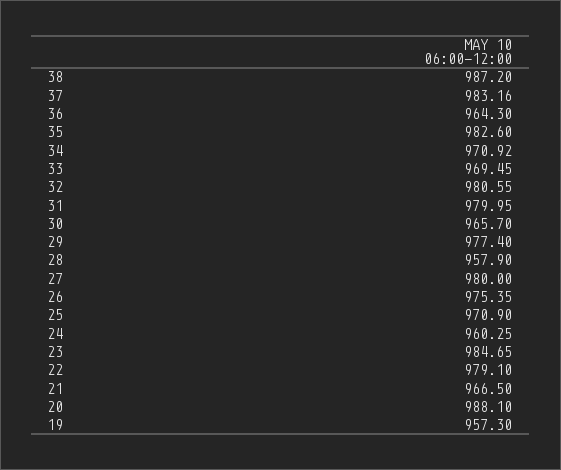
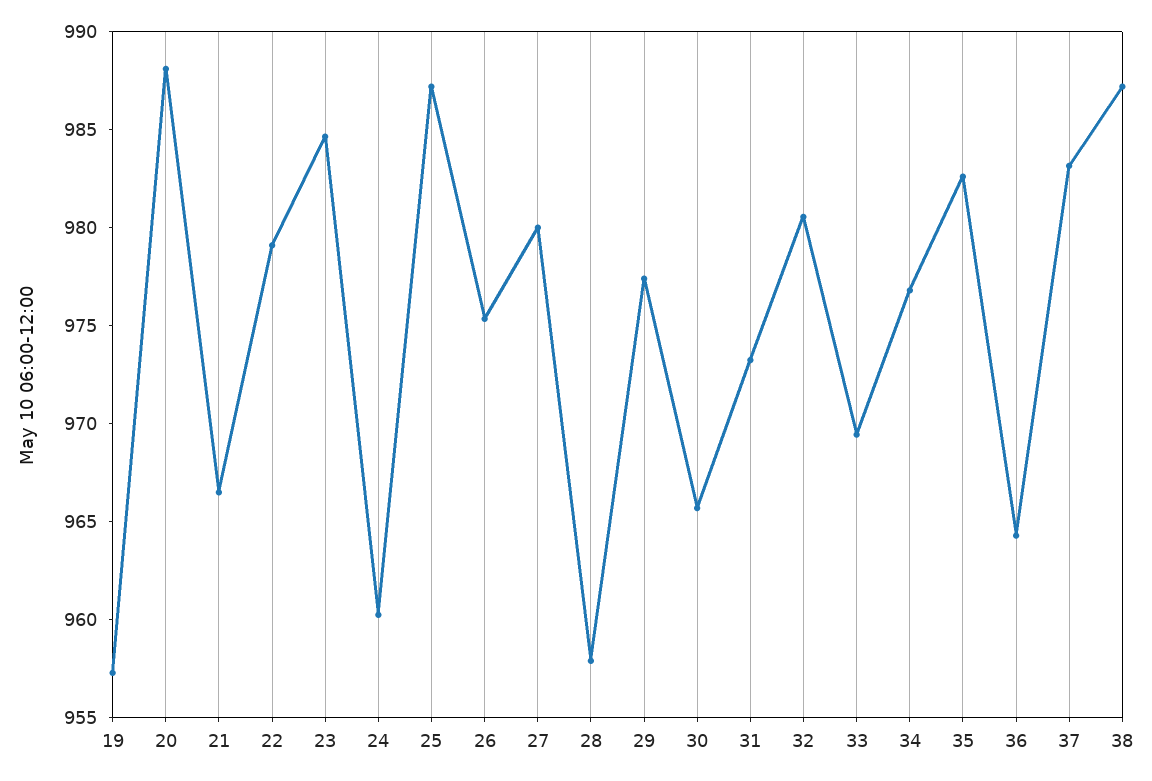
  {
    "38": 987.2,
    "37": 983.16,
    "36": 964.3,
    "35": 982.6,
-   "34": 970.92,
+   "34": 977,
    "33": 969.45,
    "32": 980.55,
-   "31": 979.95,
+   "31": 973,
    "30": 965.7,
    "29": 977.4,
    "28": 957.9,
    "27": 980,
    "26": 975.35,
-   "25": 970.9,
+   "25": 987,
    "24": 960.25,
    "23": 984.65,
    "22": 979.1,
    "21": 966.5,
    "20": 988.1,
    "19": 957.3
  }

